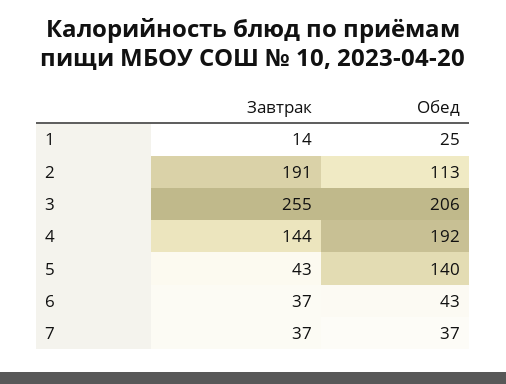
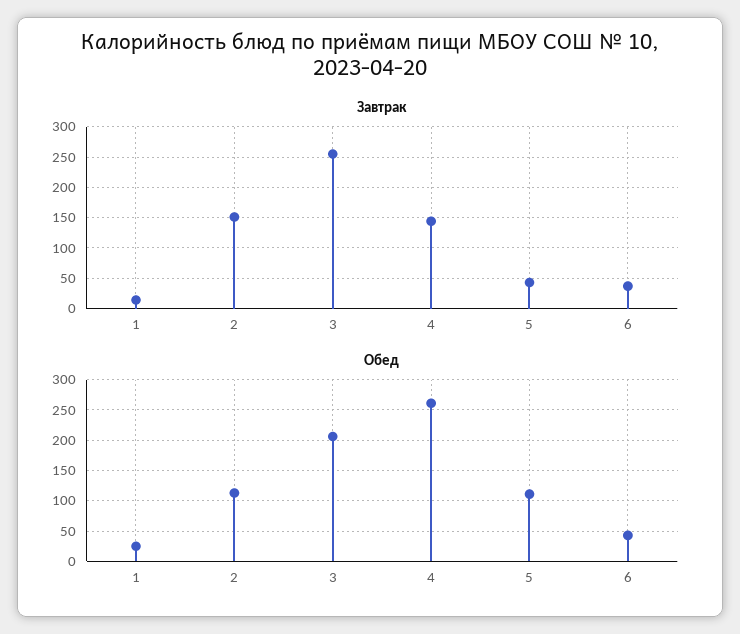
  {
    "Завтрак": {
      "1": 14,
-     "2": 191,
+     "2": 150,
      "3": 255,
      "4": 144,
      "5": 43,
-     "6": 37,
+     "6": 37
-     "7": 37
    },
    "Обед": {
      "1": 25,
      "2": 113,
      "3": 206,
-     "4": 192,
+     "4": 260,
-     "5": 140,
+     "5": 110,
-     "6": 43,
+     "6": 43
-     "7": 37
    }
  }

